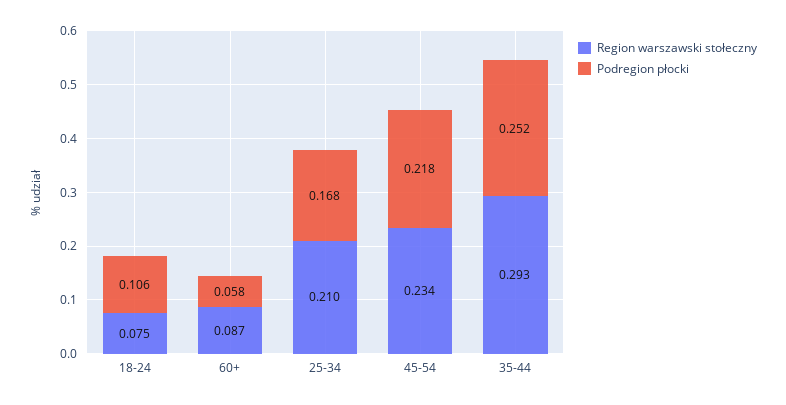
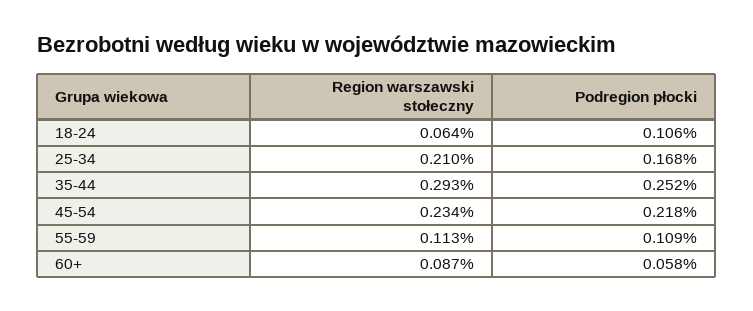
  {
    "Region warszawski stołeczny": {
-     "18-24": 0.075,
+     "18-24": 0.064,
      "60+": 0.087,
      "25-34": 0.21,
      "45-54": 0.234,
-     "35-44": 0.293
+     "35-44": 0.293,
+     "55-59": 0.113
    },
    "Podregion płocki": {
      "18-24": 0.106,
      "60+": 0.058,
      "25-34": 0.168,
      "45-54": 0.218,
-     "35-44": 0.252
+     "35-44": 0.252,
+     "55-59": 0.109
    }
  }

